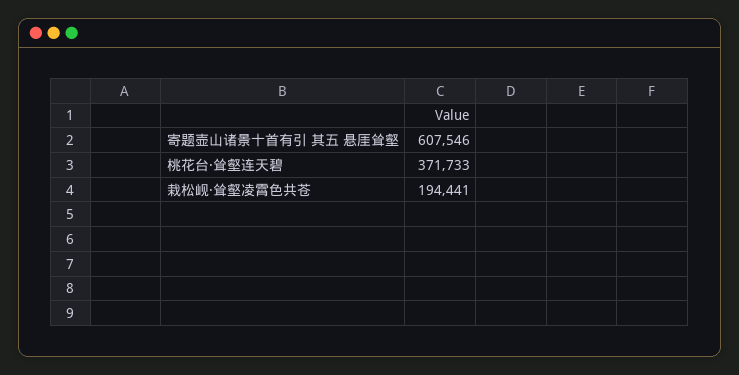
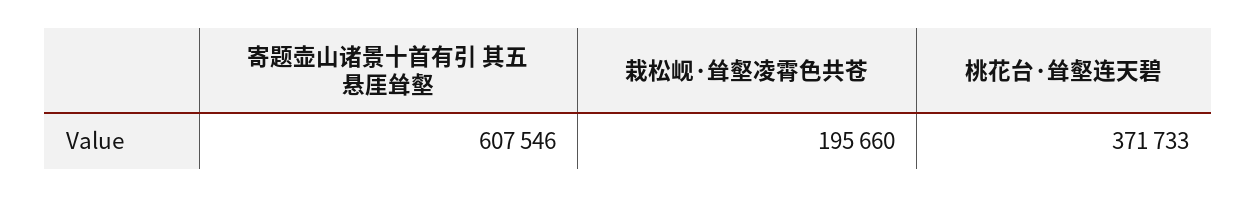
  {
    "寄题壶山诸景十首有引 其五 悬厓耸壑": 607546,
    "桃花台·耸壑连天碧": 371733,
-   "栽松岘·耸壑凌霄色共苍": 194441
+   "栽松岘·耸壑凌霄色共苍": 195660
  }

